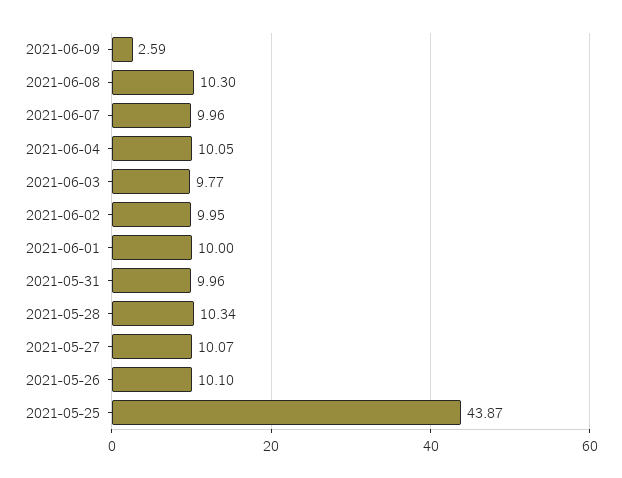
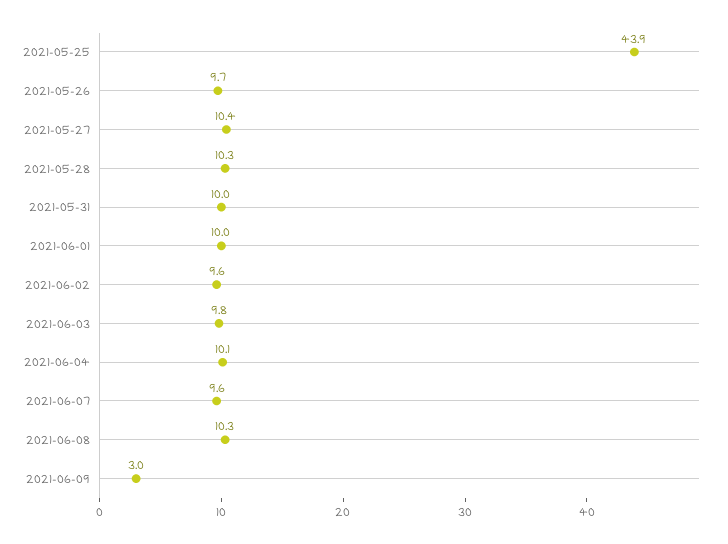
  {
-   "2021-06-09": 2.59,
+   "2021-06-09": 3,
    "2021-06-08": 10.3,
-   "2021-06-07": 9.96,
+   "2021-06-07": 9.6,
    "2021-06-04": 10.05,
    "2021-06-03": 9.77,
-   "2021-06-02": 9.95,
+   "2021-06-02": 9.6,
    "2021-06-01": 10,
    "2021-05-31": 9.96,
    "2021-05-28": 10.34,
-   "2021-05-27": 10.07,
+   "2021-05-27": 10.4,
-   "2021-05-26": 10.1,
+   "2021-05-26": 9.7,
    "2021-05-25": 43.87
  }

